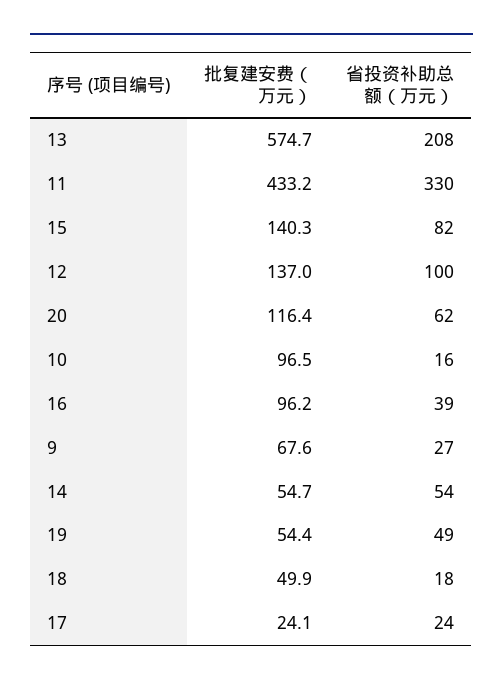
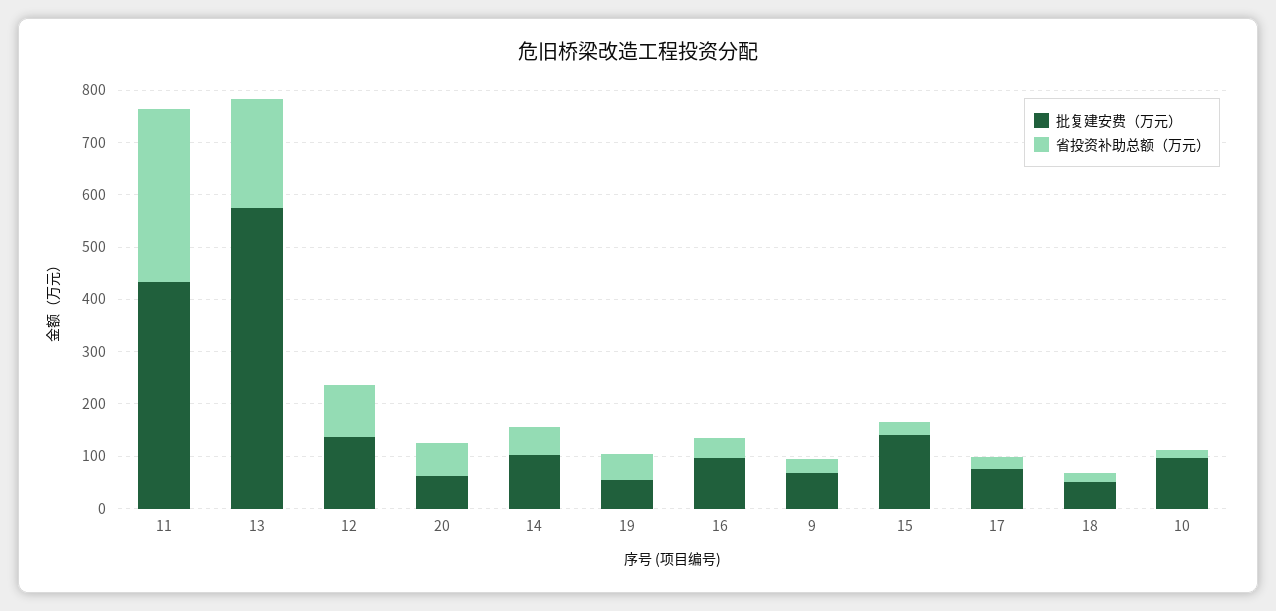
  {
    "批复建安费（万元）": {
      "13": 574.7,
      "11": 433.2,
      "15": 140.3,
      "12": 137,
-     "20": 116.4,
+     "20": 60,
      "10": 96.5,
      "16": 96.2,
      "9": 67.6,
-     "14": 54.7,
+     "14": 100,
      "19": 54.4,
      "18": 49.9,
-     "17": 24.1
+     "17": 80
    },
    "省投资补助总额（万元）": {
      "13": 208,
      "11": 330,
-     "15": 82,
+     "15": 20,
      "12": 100,
      "20": 62,
      "10": 16,
      "16": 39,
      "9": 27,
      "14": 54,
      "19": 49,
      "18": 18,
      "17": 24
    }
  }

